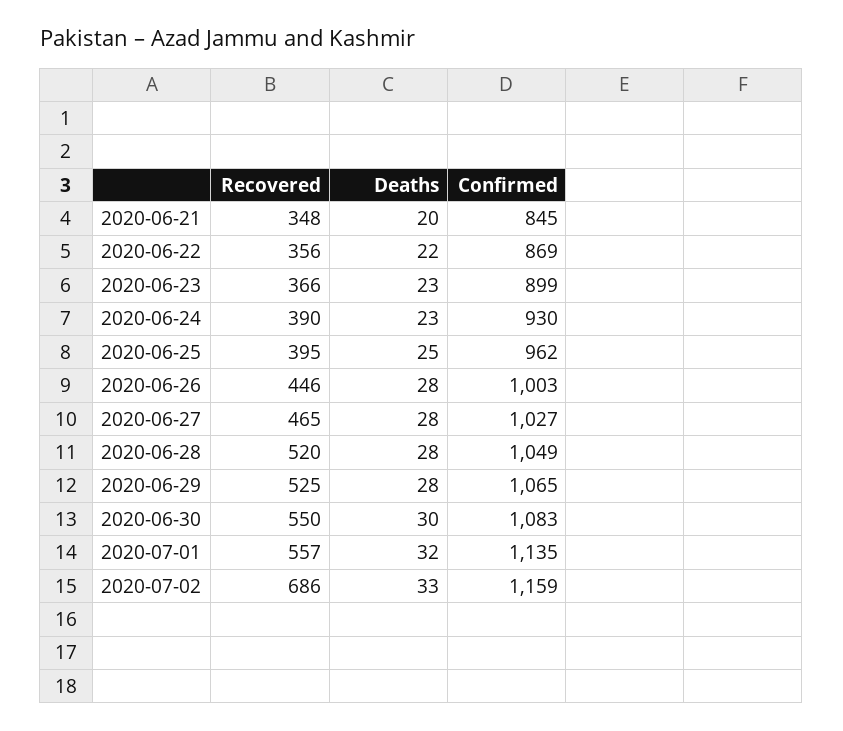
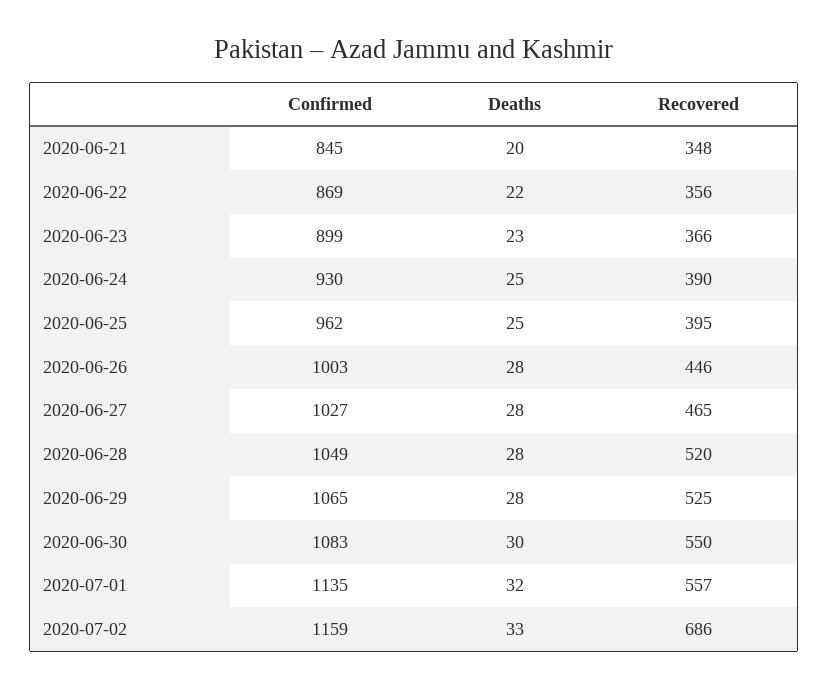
  {
    "Recovered": {
      "2020-06-21": 348,
      "2020-06-22": 356,
      "2020-06-23": 366,
      "2020-06-24": 390,
      "2020-06-25": 395,
      "2020-06-26": 446,
      "2020-06-27": 465,
      "2020-06-28": 520,
      "2020-06-29": 525,
      "2020-06-30": 550,
      "2020-07-01": 557,
      "2020-07-02": 686
    },
    "Deaths": {
      "2020-06-21": 20,
      "2020-06-22": 22,
      "2020-06-23": 23,
-     "2020-06-24": 23,
+     "2020-06-24": 25,
      "2020-06-25": 25,
      "2020-06-26": 28,
      "2020-06-27": 28,
      "2020-06-28": 28,
      "2020-06-29": 28,
      "2020-06-30": 30,
      "2020-07-01": 32,
      "2020-07-02": 33
    },
    "Confirmed": {
      "2020-06-21": 845,
      "2020-06-22": 869,
      "2020-06-23": 899,
      "2020-06-24": 930,
      "2020-06-25": 962,
      "2020-06-26": 1003,
      "2020-06-27": 1027,
      "2020-06-28": 1049,
      "2020-06-29": 1065,
      "2020-06-30": 1083,
      "2020-07-01": 1135,
      "2020-07-02": 1159
    }
  }

